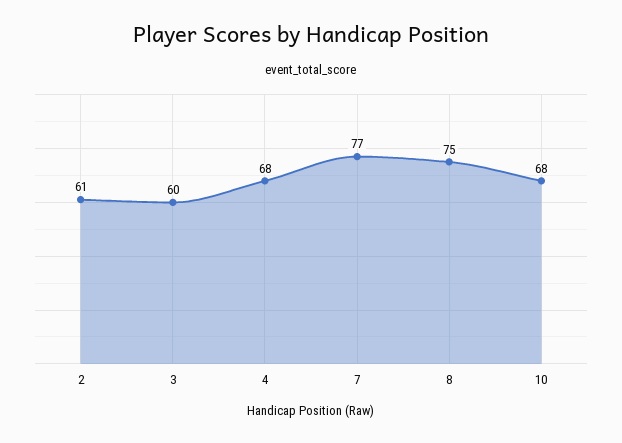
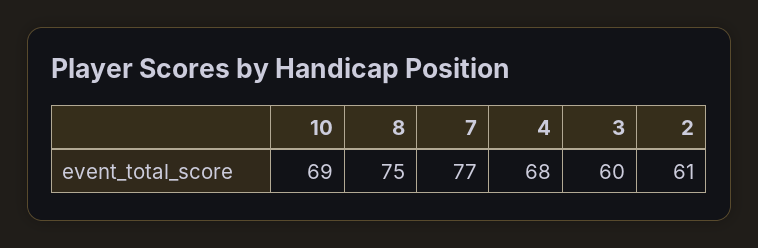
  {
    "2": 61,
    "3": 60,
    "4": 68,
    "7": 77,
    "8": 75,
-   "10": 68
+   "10": 69
  }

